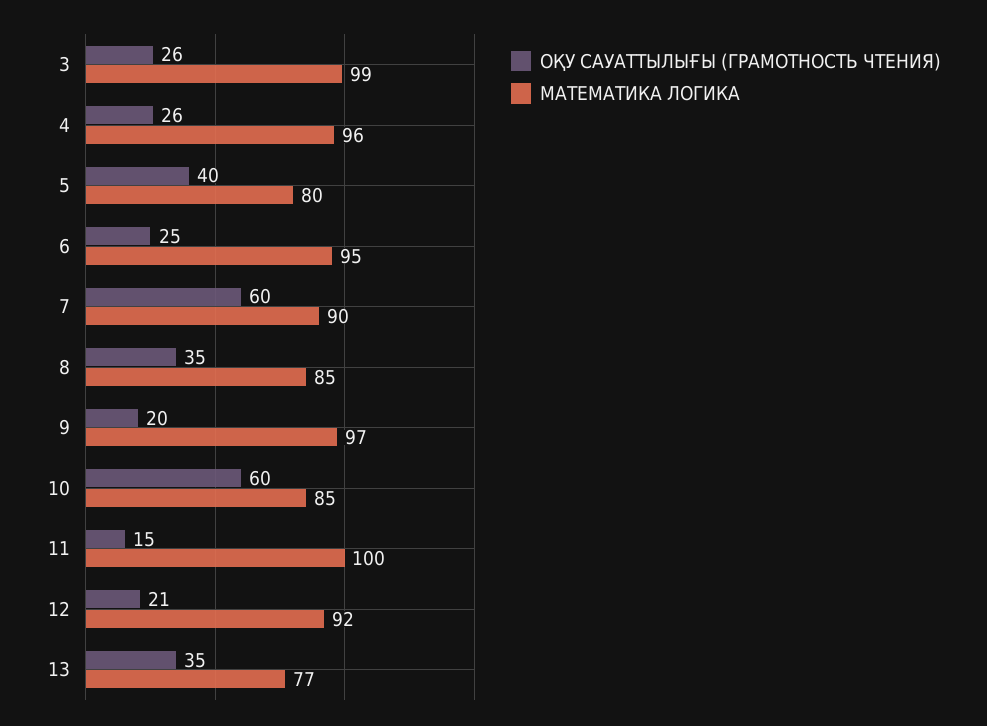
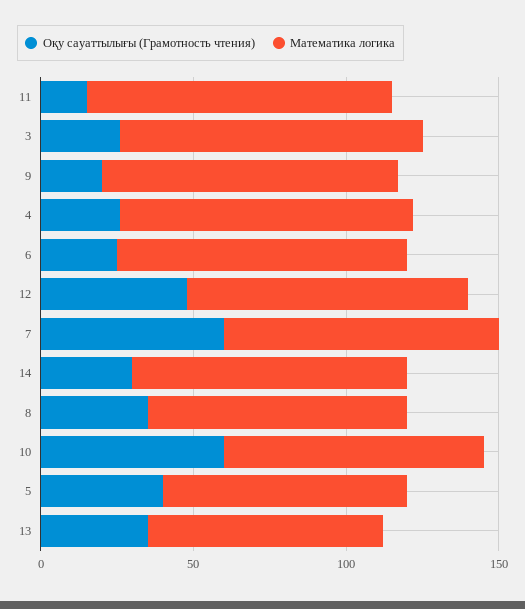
  {
    "ОҚУ САУАТТЫЛЫҒЫ (ГРАМОТНОСТЬ ЧТЕНИЯ)": {
      "3": 26,
      "4": 26,
      "5": 40,
      "6": 25,
      "7": 60,
      "8": 35,
      "9": 20,
      "10": 60,
      "11": 15,
-     "12": 21,
+     "12": 50,
-     "13": 35
+     "13": 35,
+     "14": 30
    },
    "МАТЕМАТИКА ЛОГИКА": {
      "3": 99,
      "4": 96,
      "5": 80,
      "6": 95,
      "7": 90,
      "8": 85,
      "9": 97,
      "10": 85,
      "11": 100,
      "12": 92,
-     "13": 77
+     "13": 77,
+     "14": 90
    }
  }

